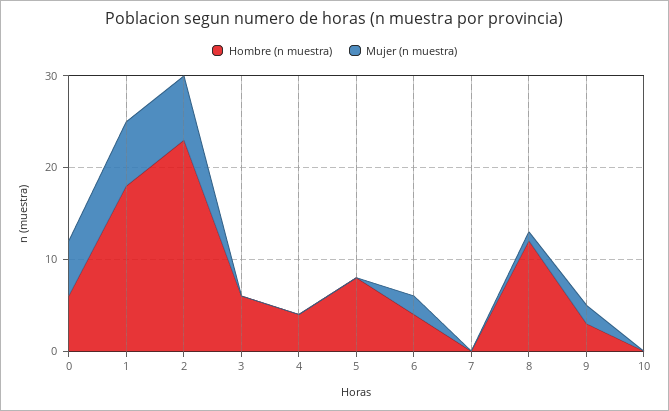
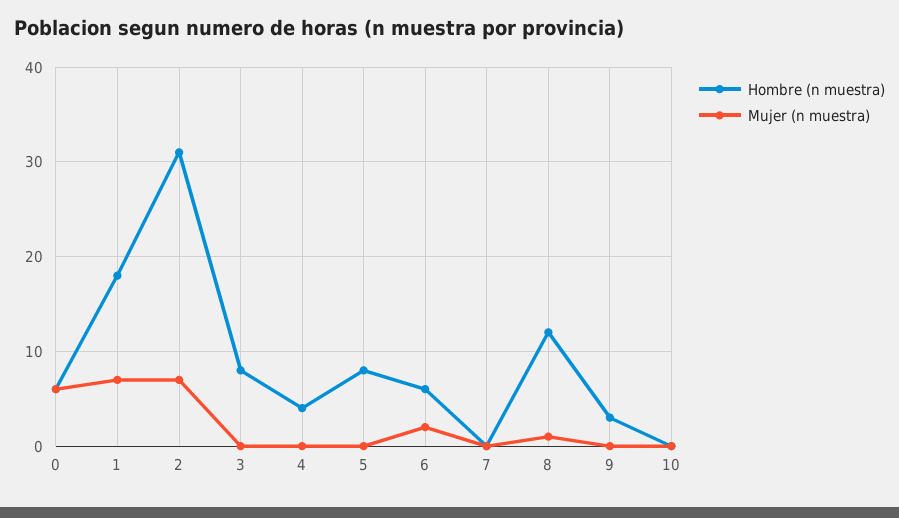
  {
    "Hombre (n muestra)": {
      "0": 6,
      "1": 18,
-     "2": 23,
+     "2": 31,
-     "3": 6,
+     "3": 8,
      "4": 4,
      "5": 8,
-     "6": 4,
+     "6": 6,
      "7": 0,
      "8": 12,
      "9": 3,
      "10": 0
    },
    "Mujer (n muestra)": {
      "0": 6,
      "1": 7,
      "2": 7,
      "3": 0,
      "4": 0,
      "5": 0,
      "6": 2,
      "7": 0,
      "8": 1,
-     "9": 2,
+     "9": 0,
      "10": 0
    }
  }

